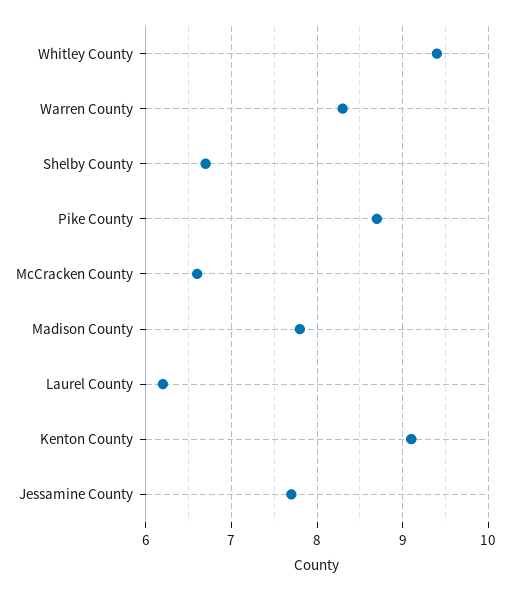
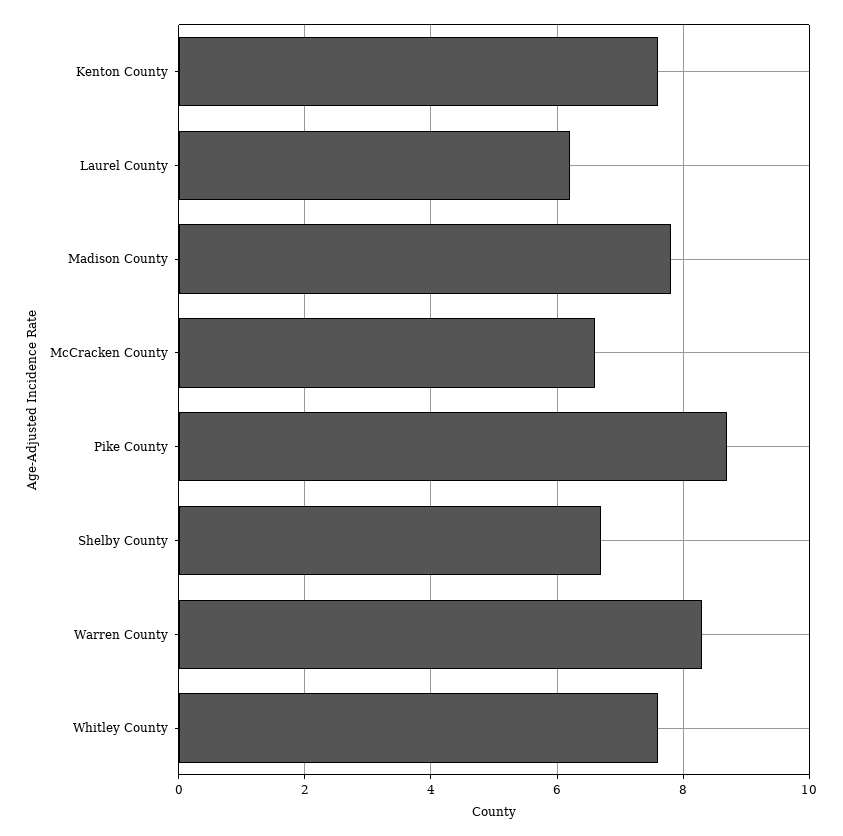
  {
-   "Whitley County": 9.4,
+   "Whitley County": 7.5,
    "Warren County": 8.3,
    "Shelby County": 6.7,
    "Pike County": 8.7,
    "McCracken County": 6.6,
    "Madison County": 7.8,
    "Laurel County": 6.2,
-   "Kenton County": 9.1,
+   "Kenton County": 7.5
-   "Jessamine County": 7.7
  }

